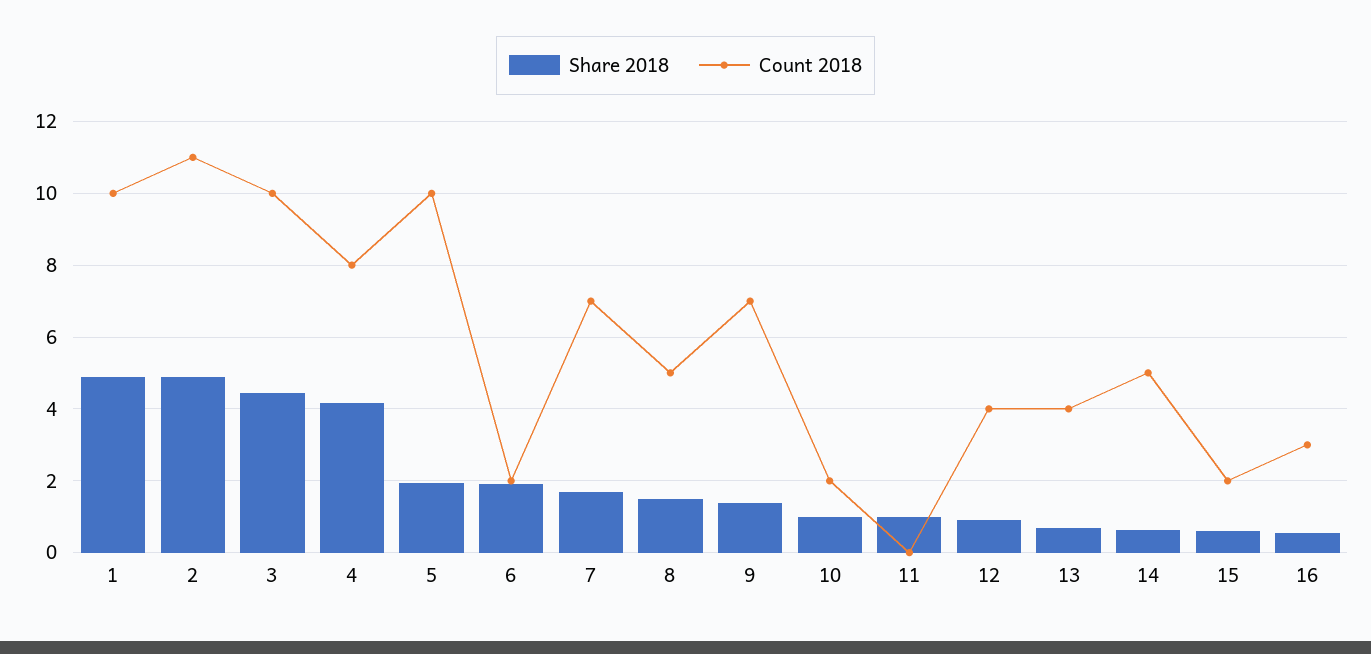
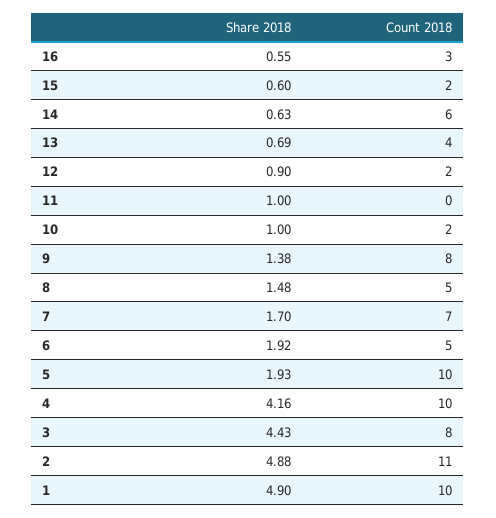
  {
    "Share 2018": {
      "1": 4.9,
      "2": 4.88,
      "3": 4.43,
      "4": 4.16,
      "5": 1.93,
      "6": 1.92,
      "7": 1.7,
      "8": 1.48,
      "9": 1.38,
      "10": 1,
      "11": 1,
      "12": 0.9,
      "13": 0.69,
      "14": 0.63,
      "15": 0.6,
      "16": 0.55
    },
    "Count 2018": {
      "1": 10,
      "2": 11,
-     "3": 10,
+     "3": 8,
-     "4": 8,
+     "4": 10,
      "5": 10,
-     "6": 2,
+     "6": 5,
      "7": 7,
      "8": 5,
-     "9": 7,
+     "9": 8,
      "10": 2,
      "11": 0,
-     "12": 4,
+     "12": 2,
      "13": 4,
-     "14": 5,
+     "14": 6,
      "15": 2,
      "16": 3
    }
  }

